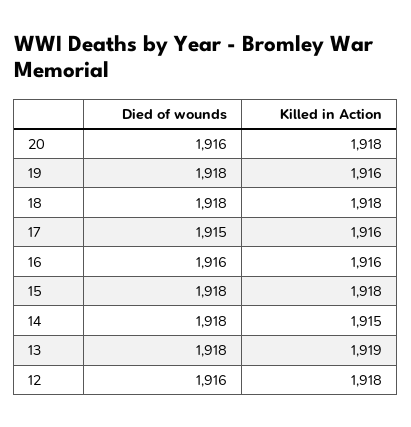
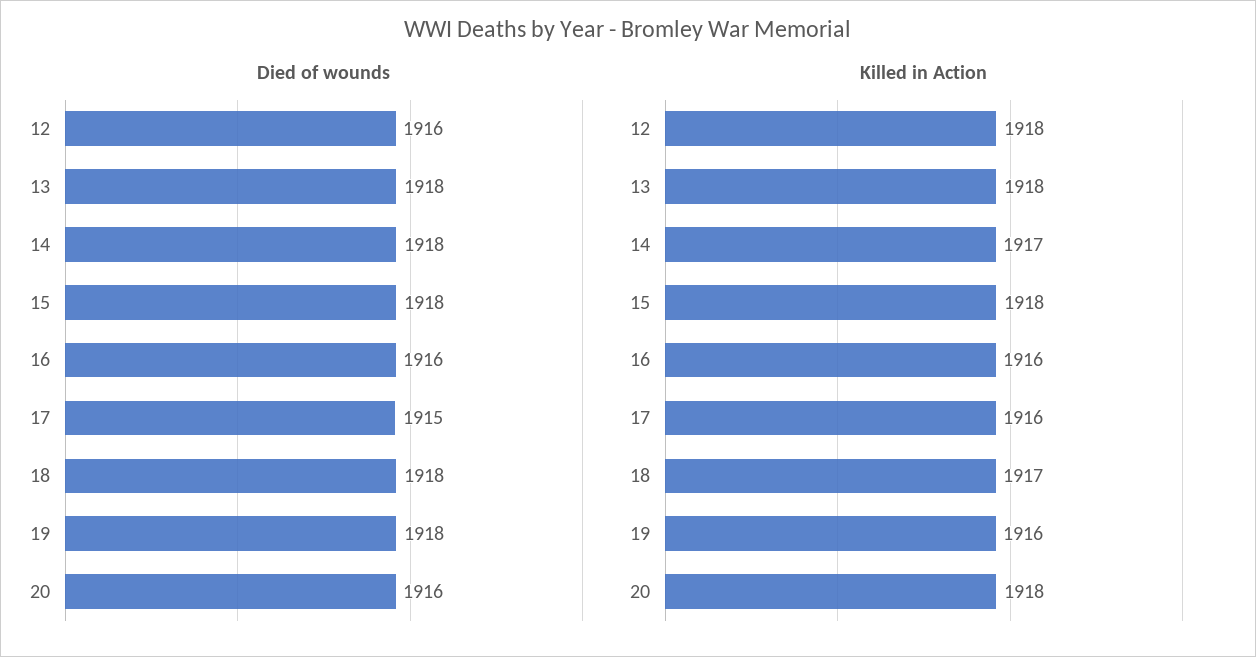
  {
    "Died of wounds": {
      "20": 1916,
      "19": 1918,
      "18": 1918,
      "17": 1915,
      "16": 1916,
      "15": 1918,
      "14": 1918,
      "13": 1918,
      "12": 1916
    },
    "Killed in Action": {
      "20": 1918,
      "19": 1916,
-     "18": 1918,
+     "18": 1917,
      "17": 1916,
      "16": 1916,
      "15": 1918,
-     "14": 1915,
+     "14": 1917,
-     "13": 1919,
+     "13": 1918,
      "12": 1918
    }
  }

